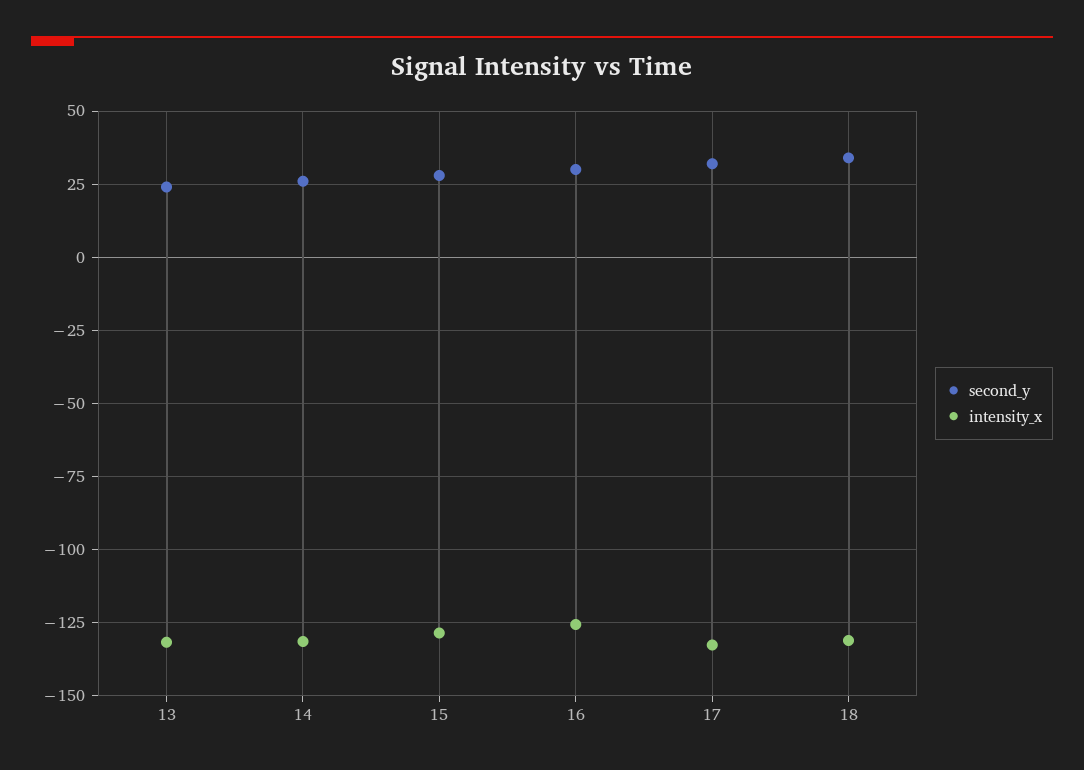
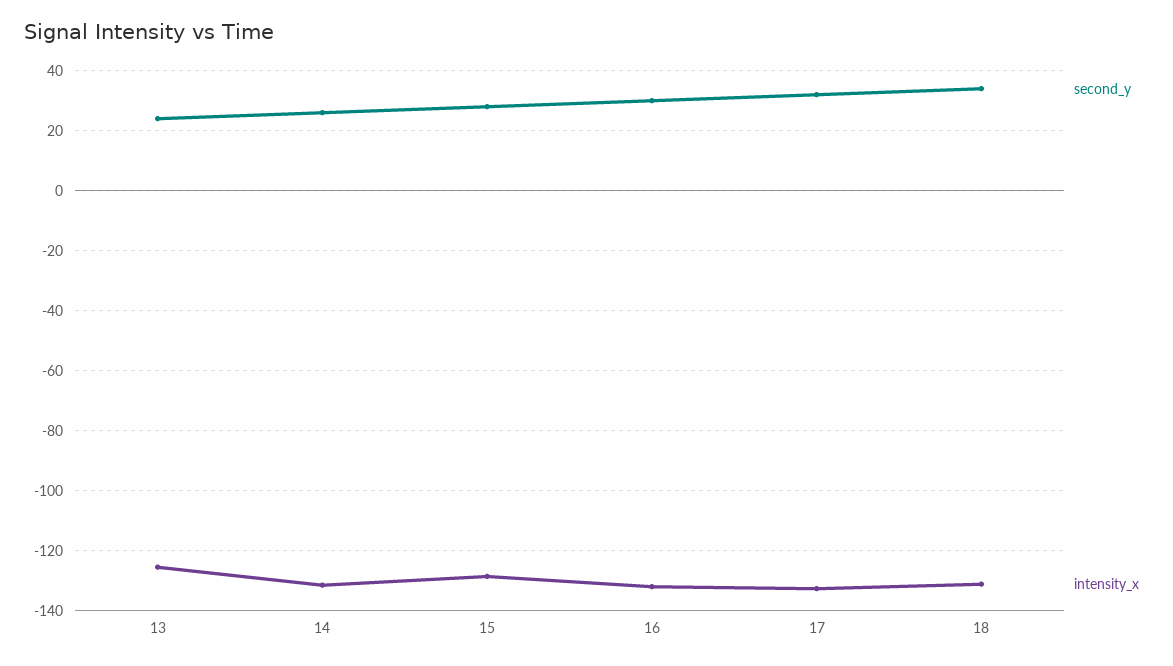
  {
    "second_y": {
      "13": 24,
      "14": 26,
      "15": 28,
      "16": 30,
      "17": 32,
      "18": 34
    },
    "intensity_x": {
-     "13": -132.5,
+     "13": -126,
      "14": -132,
      "15": -128,
-     "16": -125,
+     "16": -132,
      "17": -132,
      "18": -132
    }
  }

